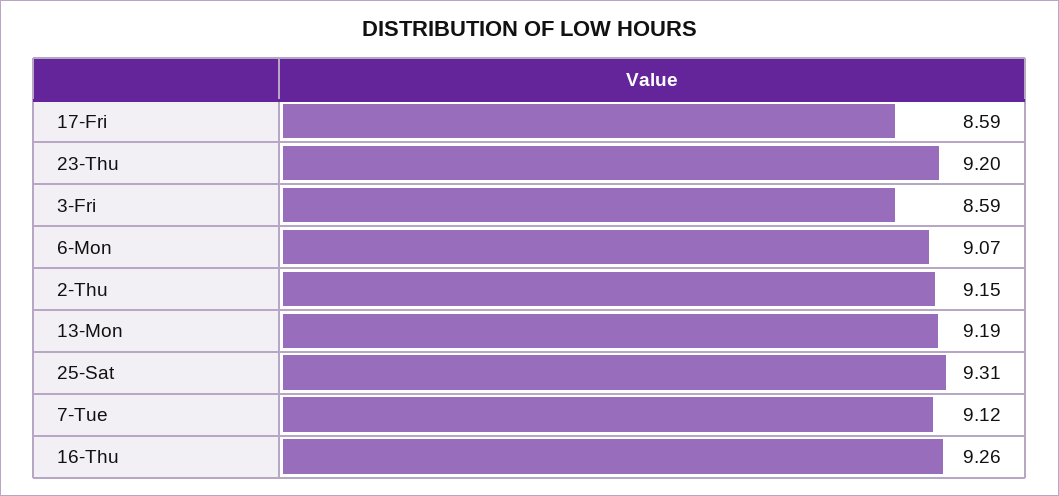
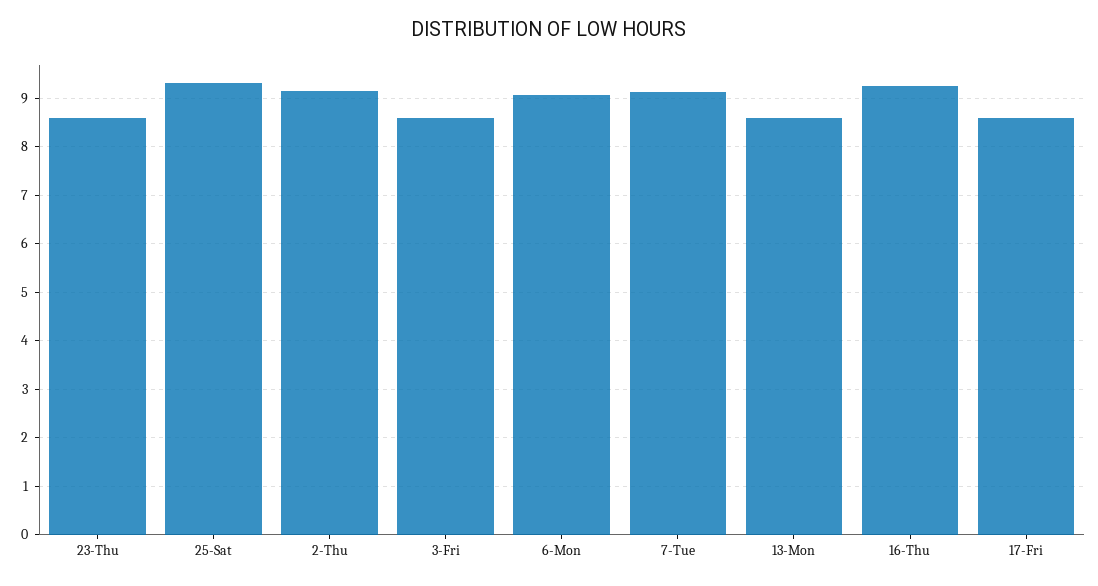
  {
    "17-Fri": 8.59,
-   "23-Thu": 9.2,
+   "23-Thu": 8.6,
    "3-Fri": 8.59,
    "6-Mon": 9.07,
    "2-Thu": 9.15,
-   "13-Mon": 9.19,
+   "13-Mon": 8.6,
    "25-Sat": 9.31,
    "7-Tue": 9.12,
    "16-Thu": 9.26
  }

